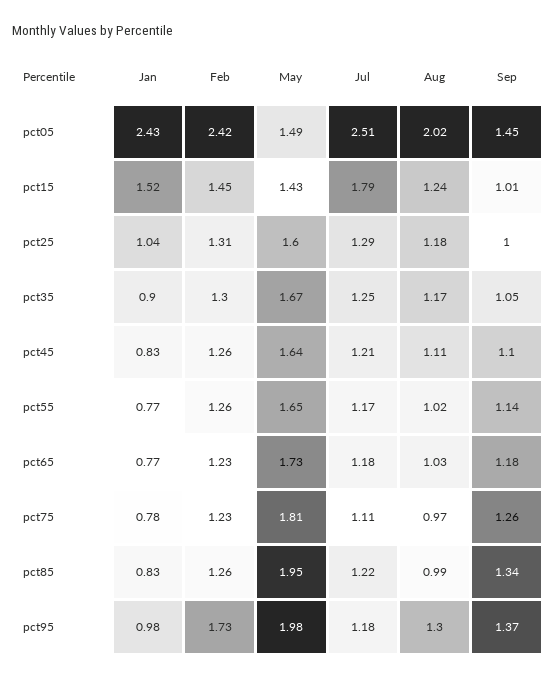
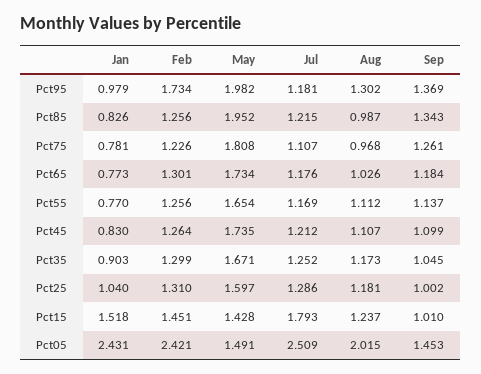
  {
    "Jan": {
      "pct05": 2.431,
      "pct15": 1.518,
      "pct25": 1.04,
      "pct35": 0.903,
      "pct45": 0.83,
      "pct55": 0.77,
      "pct65": 0.773,
      "pct75": 0.781,
      "pct85": 0.826,
      "pct95": 0.979
    },
    "Feb": {
      "pct05": 2.421,
      "pct15": 1.451,
      "pct25": 1.31,
      "pct35": 1.299,
      "pct45": 1.264,
      "pct55": 1.256,
-     "pct65": 1.23,
+     "pct65": 1.301,
      "pct75": 1.226,
      "pct85": 1.256,
      "pct95": 1.734
    },
    "May": {
      "pct05": 1.491,
      "pct15": 1.428,
      "pct25": 1.597,
      "pct35": 1.671,
-     "pct45": 1.64,
+     "pct45": 1.735,
      "pct55": 1.654,
      "pct65": 1.734,
      "pct75": 1.808,
      "pct85": 1.952,
      "pct95": 1.982
    },
    "Jul": {
      "pct05": 2.509,
      "pct15": 1.793,
      "pct25": 1.286,
      "pct35": 1.252,
      "pct45": 1.212,
      "pct55": 1.169,
      "pct65": 1.176,
      "pct75": 1.107,
      "pct85": 1.215,
      "pct95": 1.181
    },
    "Aug": {
      "pct05": 2.015,
      "pct15": 1.237,
      "pct25": 1.181,
      "pct35": 1.173,
      "pct45": 1.107,
-     "pct55": 1.02,
+     "pct55": 1.112,
      "pct65": 1.026,
      "pct75": 0.968,
      "pct85": 0.987,
      "pct95": 1.302
    },
    "Sep": {
      "pct05": 1.453,
      "pct15": 1.01,
      "pct25": 1.002,
      "pct35": 1.045,
      "pct45": 1.099,
      "pct55": 1.137,
      "pct65": 1.184,
      "pct75": 1.261,
      "pct85": 1.343,
      "pct95": 1.369
    }
  }

